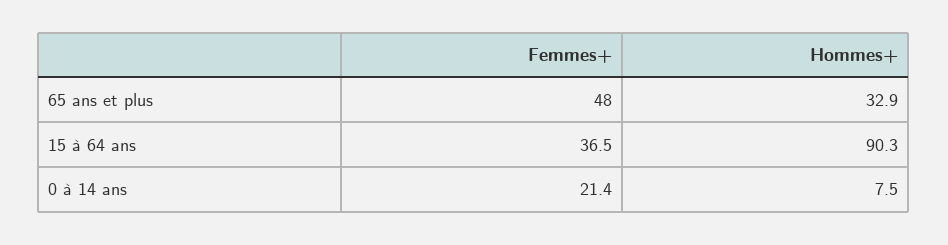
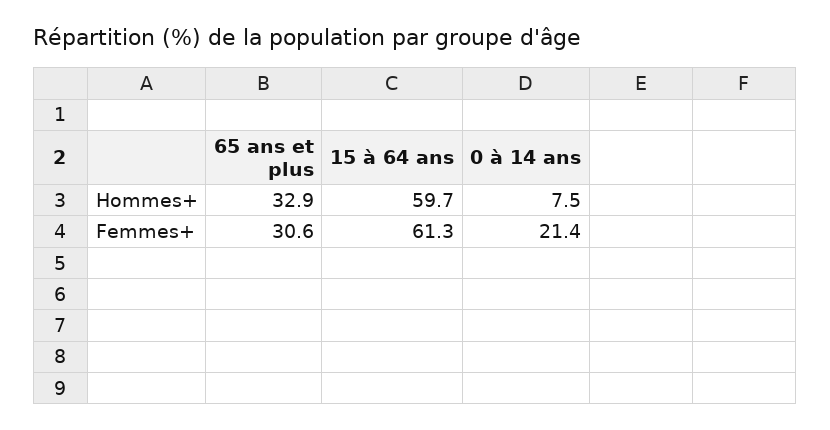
  {
    "Femmes+": {
-     "65 ans et plus": 48,
+     "65 ans et plus": 30.6,
-     "15 à 64 ans": 36.5,
+     "15 à 64 ans": 61.3,
      "0 à 14 ans": 21.4
    },
    "Hommes+": {
      "65 ans et plus": 32.9,
-     "15 à 64 ans": 90.3,
+     "15 à 64 ans": 59.7,
      "0 à 14 ans": 7.5
    }
  }

